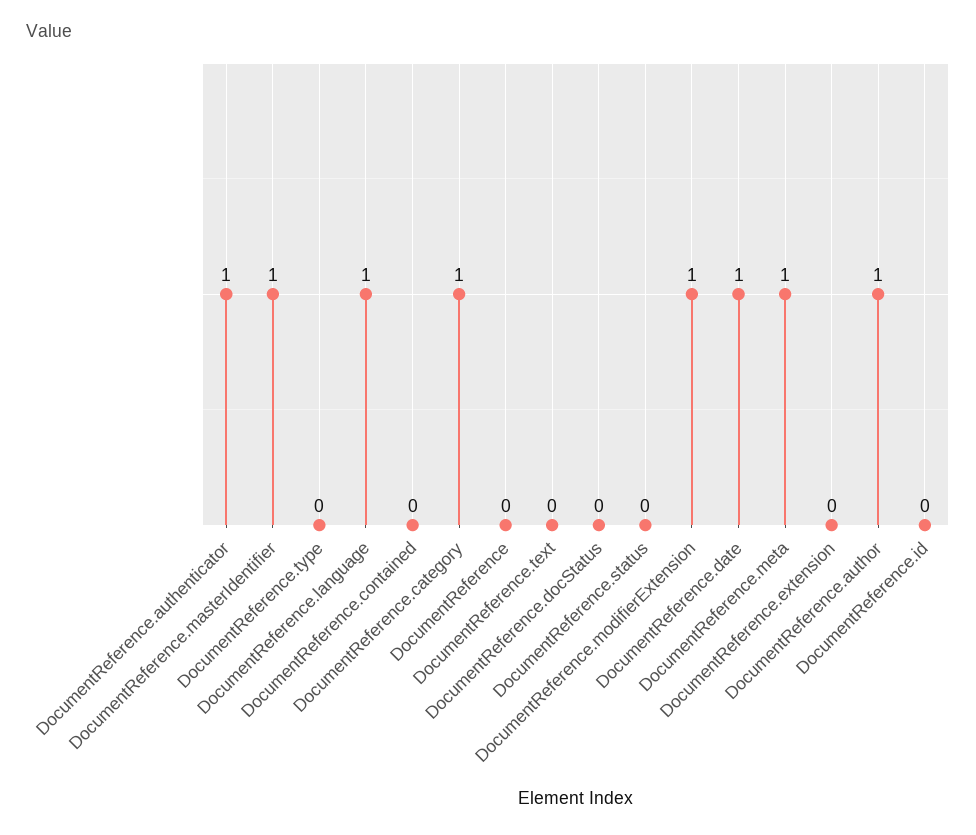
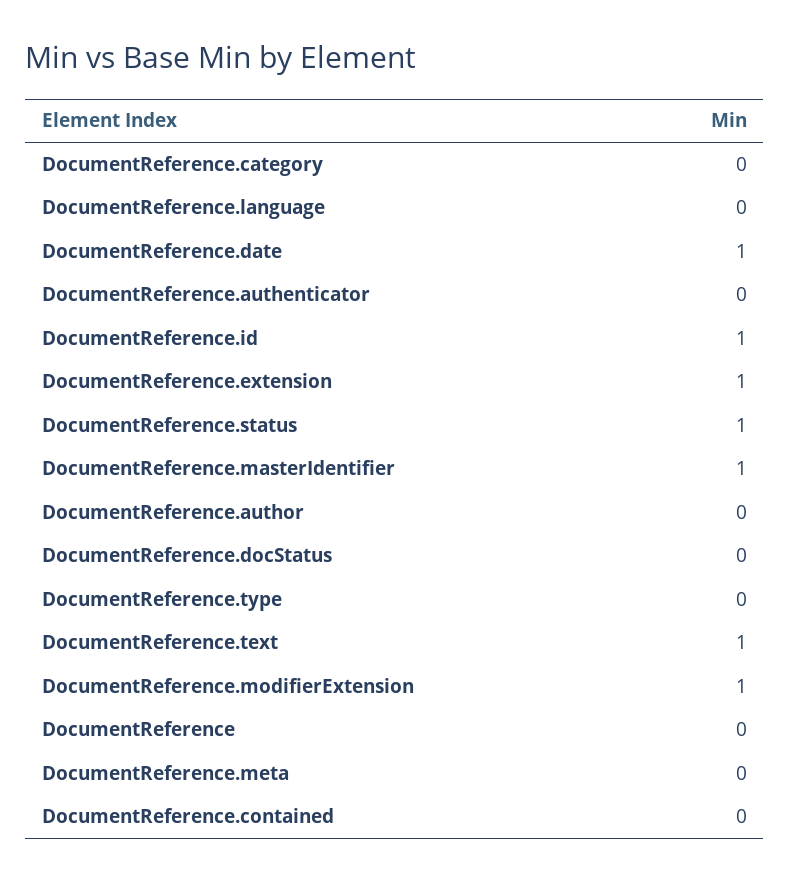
  {
-   "DocumentReference.authenticator": 1,
+   "DocumentReference.authenticator": 0,
    "DocumentReference.masterIdentifier": 1,
    "DocumentReference.type": 0,
-   "DocumentReference.language": 1,
+   "DocumentReference.language": 0,
    "DocumentReference.contained": 0,
-   "DocumentReference.category": 1,
+   "DocumentReference.category": 0,
    "DocumentReference": 0,
-   "DocumentReference.text": 0,
+   "DocumentReference.text": 1,
    "DocumentReference.docStatus": 0,
-   "DocumentReference.status": 0,
+   "DocumentReference.status": 1,
    "DocumentReference.modifierExtension": 1,
    "DocumentReference.date": 1,
-   "DocumentReference.meta": 1,
+   "DocumentReference.meta": 0,
-   "DocumentReference.extension": 0,
+   "DocumentReference.extension": 1,
-   "DocumentReference.author": 1,
+   "DocumentReference.author": 0,
-   "DocumentReference.id": 0
+   "DocumentReference.id": 1
  }

